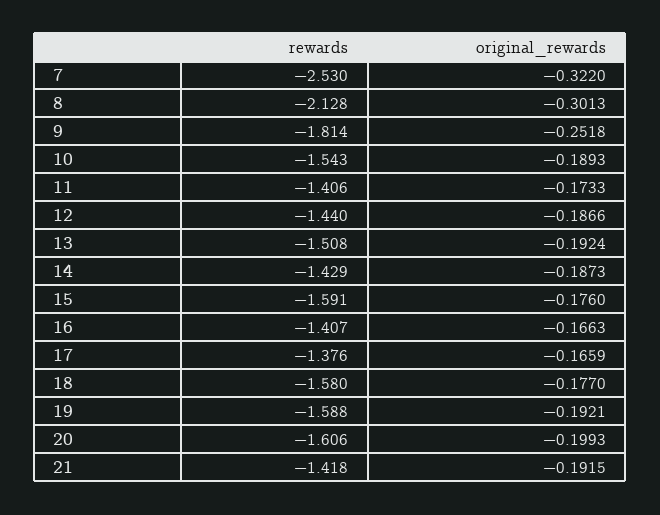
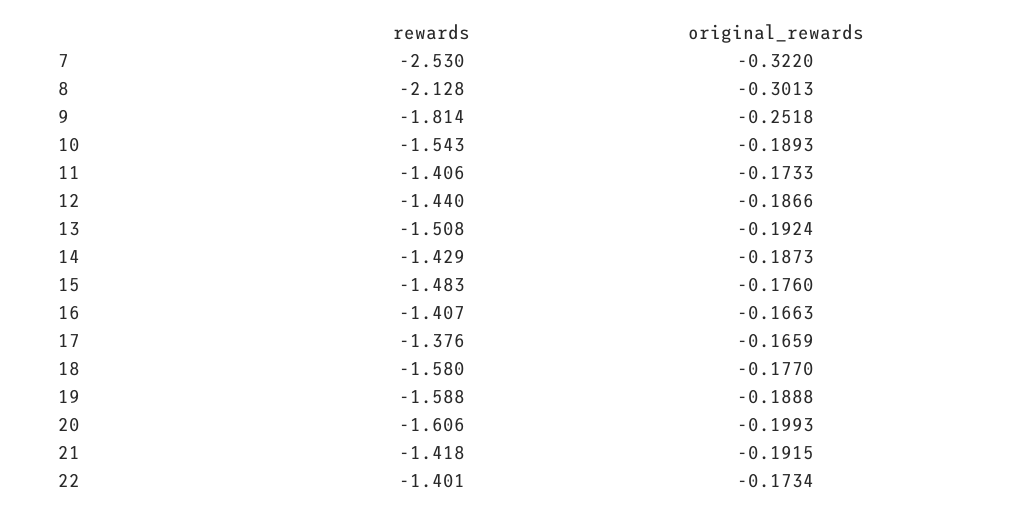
  {
    "rewards": {
      "7": -2.53,
      "8": -2.128,
      "9": -1.814,
      "10": -1.543,
      "11": -1.406,
      "12": -1.44,
      "13": -1.508,
      "14": -1.429,
-     "15": -1.591,
+     "15": -1.483,
      "16": -1.407,
      "17": -1.376,
      "18": -1.58,
      "19": -1.588,
      "20": -1.606,
-     "21": -1.418
+     "21": -1.418,
+     "22": -1.401
    },
    "original_rewards": {
      "7": -0.322,
      "8": -0.3013,
      "9": -0.2518,
      "10": -0.1893,
      "11": -0.1733,
      "12": -0.1866,
      "13": -0.1924,
      "14": -0.1873,
      "15": -0.176,
      "16": -0.1663,
      "17": -0.1659,
      "18": -0.177,
-     "19": -0.1921,
+     "19": -0.1888,
      "20": -0.1993,
-     "21": -0.1915
+     "21": -0.1915,
+     "22": -0.1734
    }
  }

